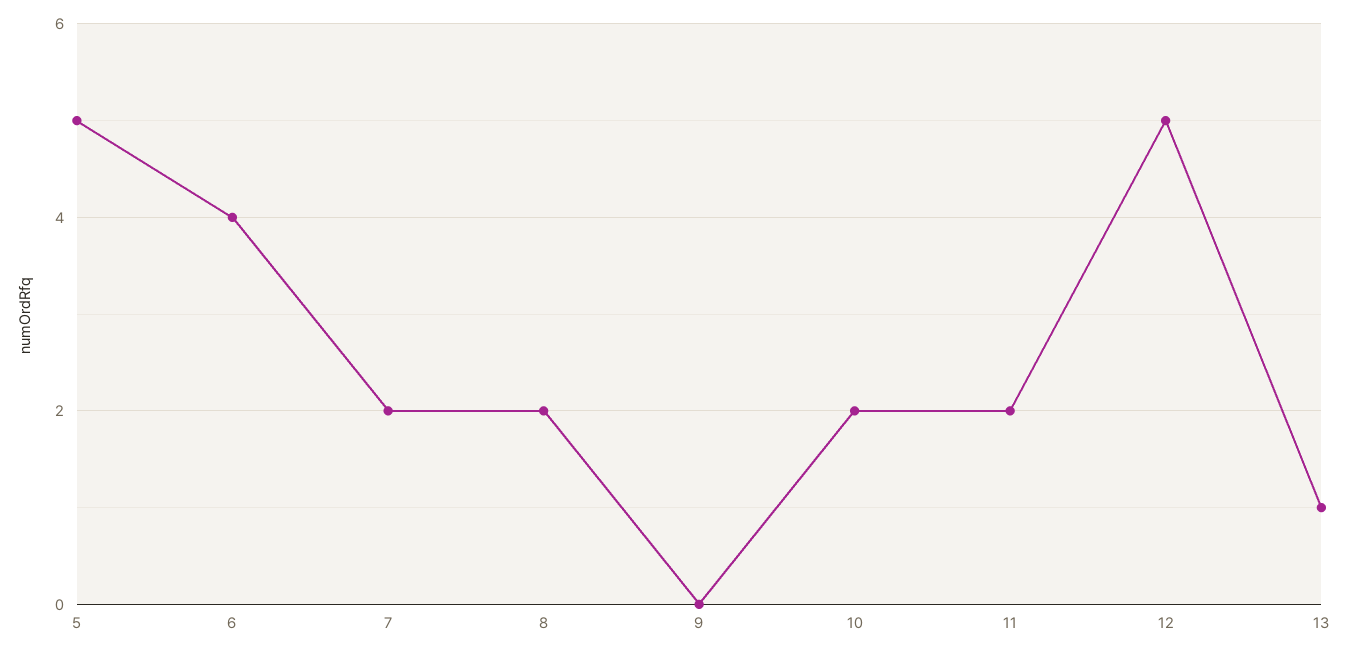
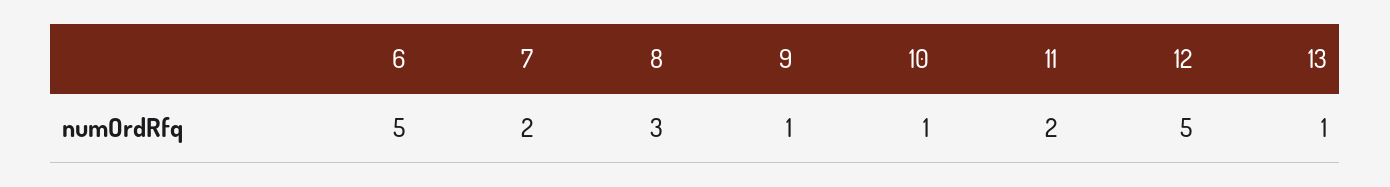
  {
-   "5": 5,
-   "6": 4,
+   "6": 5,
    "7": 2,
-   "8": 2,
+   "8": 3,
-   "9": 0,
+   "9": 1,
-   "10": 2,
+   "10": 1,
    "11": 2,
    "12": 5,
    "13": 1
  }

